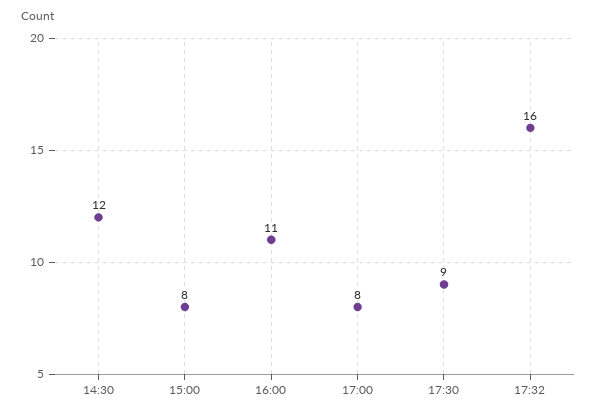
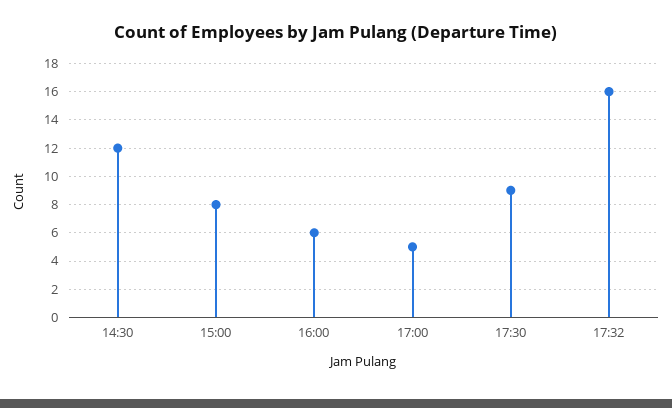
  {
    "14:30": 12,
    "15:00": 8,
-   "16:00": 11,
+   "16:00": 6,
-   "17:00": 8,
+   "17:00": 5,
    "17:30": 9,
    "17:32": 16
  }

